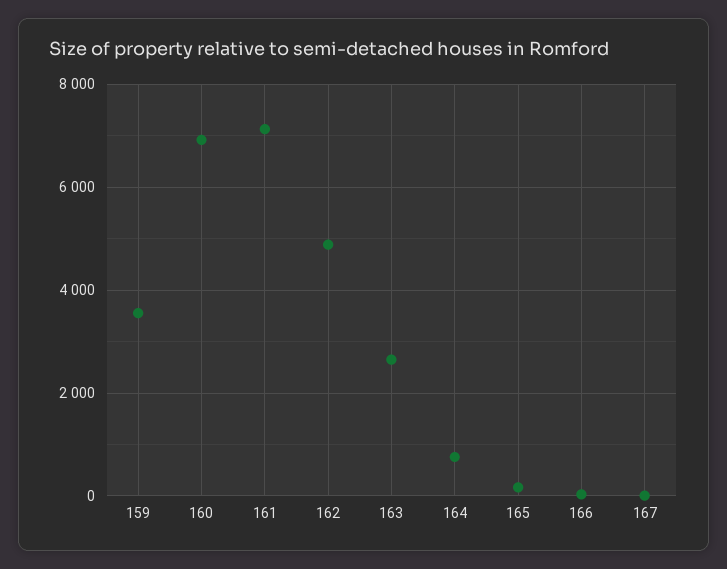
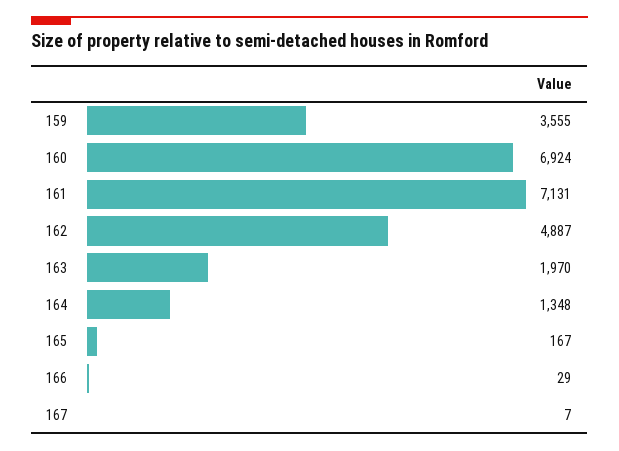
  {
    "159": 3555,
    "160": 6924,
    "161": 7131,
    "162": 4887,
-   "163": 2600,
+   "163": 1970,
-   "164": 800,
+   "164": 1348,
    "165": 167,
    "166": 29,
    "167": 7
  }

